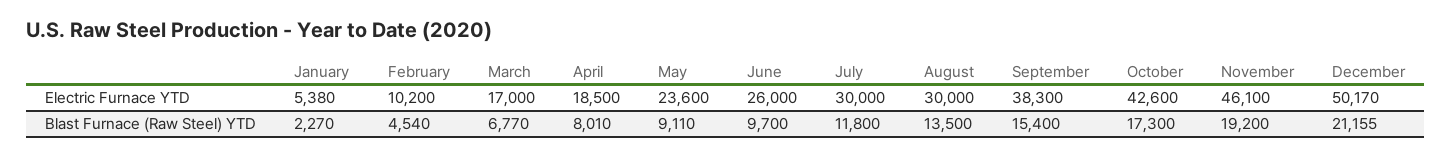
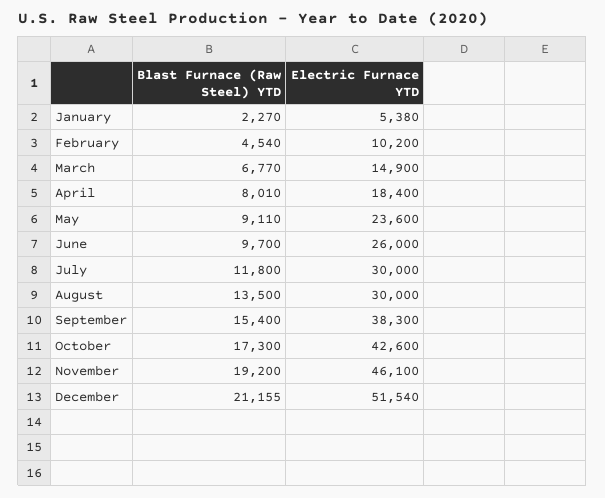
  {
    "January": {
      "Electric Furnace YTD": 5380,
      "Blast Furnace (Raw Steel) YTD": 2270
    },
    "February": {
      "Electric Furnace YTD": 10200,
      "Blast Furnace (Raw Steel) YTD": 4540
    },
    "March": {
-     "Electric Furnace YTD": 17000,
+     "Electric Furnace YTD": 14900,
      "Blast Furnace (Raw Steel) YTD": 6770
    },
    "April": {
-     "Electric Furnace YTD": 18500,
+     "Electric Furnace YTD": 18400,
      "Blast Furnace (Raw Steel) YTD": 8010
    },
    "May": {
      "Electric Furnace YTD": 23600,
      "Blast Furnace (Raw Steel) YTD": 9110
    },
    "June": {
      "Electric Furnace YTD": 26000,
      "Blast Furnace (Raw Steel) YTD": 9700
    },
    "July": {
      "Electric Furnace YTD": 30000,
      "Blast Furnace (Raw Steel) YTD": 11800
    },
    "August": {
      "Electric Furnace YTD": 30000,
      "Blast Furnace (Raw Steel) YTD": 13500
    },
    "September": {
      "Electric Furnace YTD": 38300,
      "Blast Furnace (Raw Steel) YTD": 15400
    },
    "October": {
      "Electric Furnace YTD": 42600,
      "Blast Furnace (Raw Steel) YTD": 17300
    },
    "November": {
      "Electric Furnace YTD": 46100,
      "Blast Furnace (Raw Steel) YTD": 19200
    },
    "December": {
-     "Electric Furnace YTD": 50170,
+     "Electric Furnace YTD": 51540,
      "Blast Furnace (Raw Steel) YTD": 21155
    }
  }

